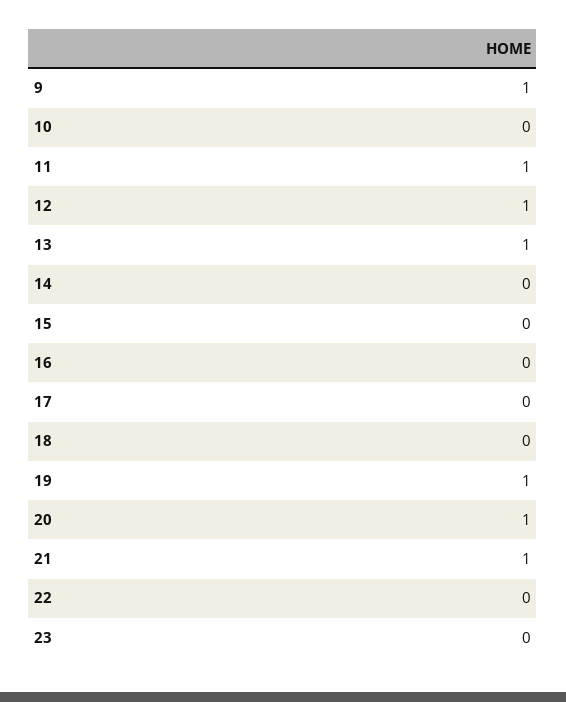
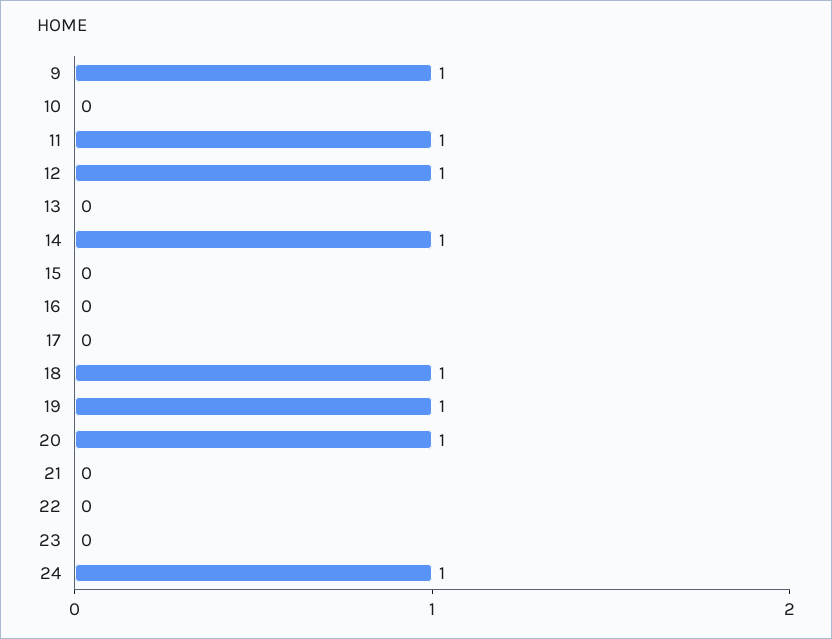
  {
    "9": 1,
    "10": 0,
    "11": 1,
    "12": 1,
-   "13": 1,
+   "13": 0,
-   "14": 0,
+   "14": 1,
    "15": 0,
    "16": 0,
    "17": 0,
-   "18": 0,
+   "18": 1,
    "19": 1,
    "20": 1,
-   "21": 1,
+   "21": 0,
    "22": 0,
-   "23": 0
+   "23": 0,
+   "24": 1
  }

